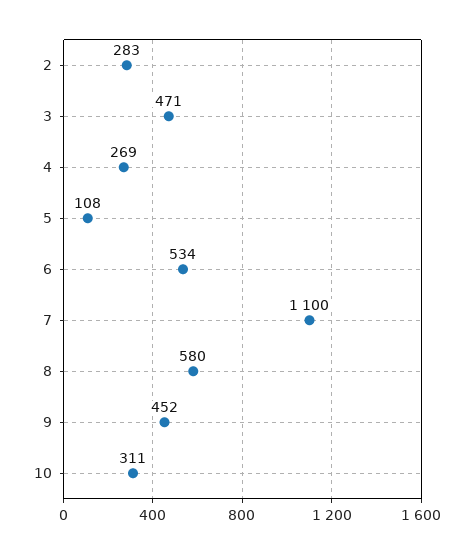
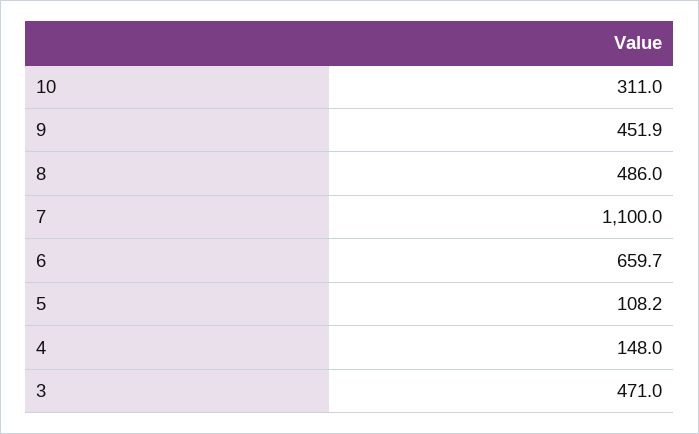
  {
-   "2": 283,
    "3": 471,
-   "4": 269,
+   "4": 148,
    "5": 108.2,
-   "6": 534,
+   "6": 659.7,
    "7": 1100,
-   "8": 580,
+   "8": 486,
    "9": 451.9,
    "10": 311
  }

